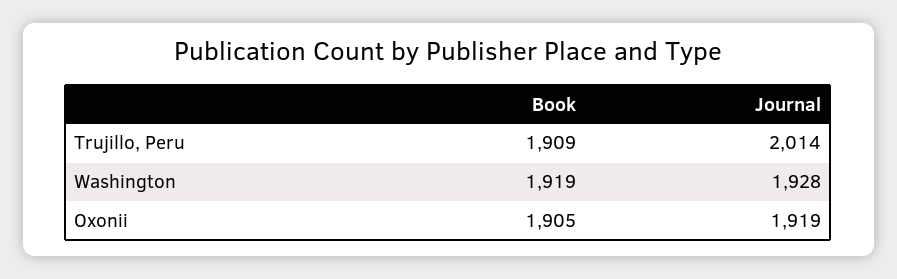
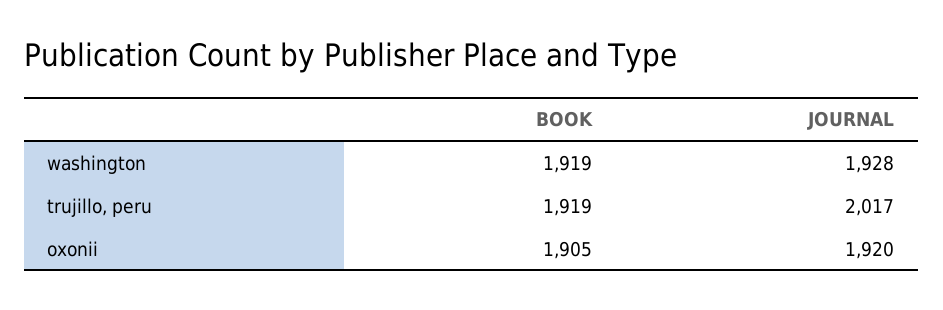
  {
    "Book": {
-     "Trujillo, Peru": 1909,
+     "Trujillo, Peru": 1919,
      "Washington": 1919,
      "Oxonii": 1905
    },
    "Journal": {
-     "Trujillo, Peru": 2014,
+     "Trujillo, Peru": 2017,
      "Washington": 1928,
-     "Oxonii": 1919
+     "Oxonii": 1920
    }
  }

